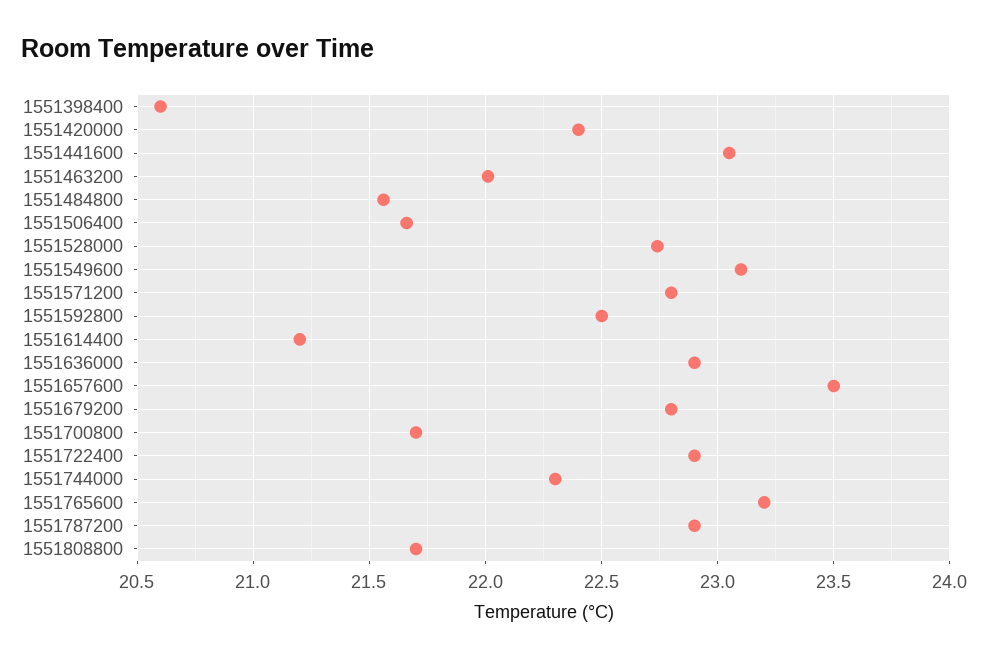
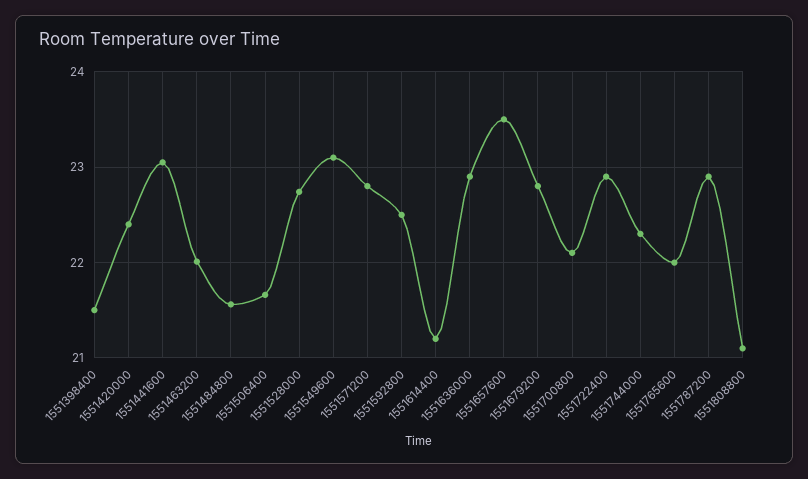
  {
-   "1551398400": 20.6,
+   "1551398400": 21.5,
    "1551420000": 22.4,
    "1551441600": 23.05,
    "1551463200": 22,
    "1551484800": 21.55,
    "1551506400": 21.65,
    "1551528000": 22.75,
    "1551549600": 23.1,
    "1551571200": 22.8,
    "1551592800": 22.5,
    "1551614400": 21.2,
    "1551636000": 22.9,
    "1551657600": 23.5,
    "1551679200": 22.8,
-   "1551700800": 21.7,
+   "1551700800": 22.1,
    "1551722400": 22.9,
    "1551744000": 22.3,
-   "1551765600": 23.2,
+   "1551765600": 22,
    "1551787200": 22.9,
-   "1551808800": 21.7
+   "1551808800": 21.1
  }

